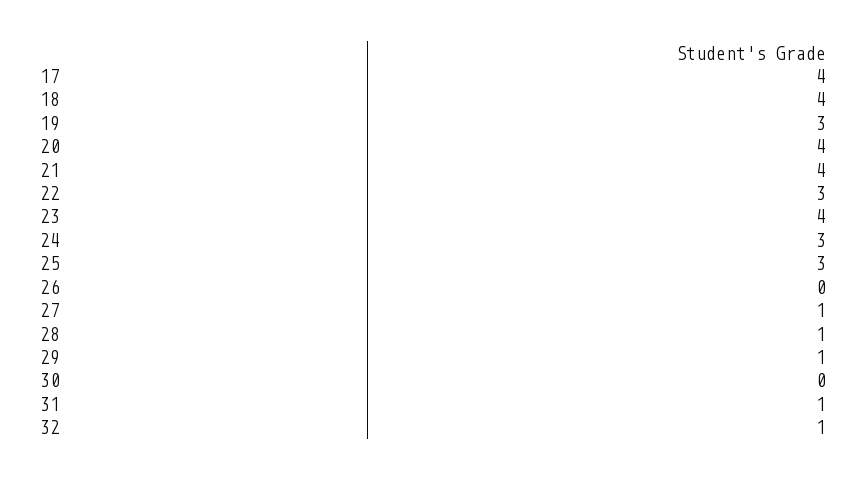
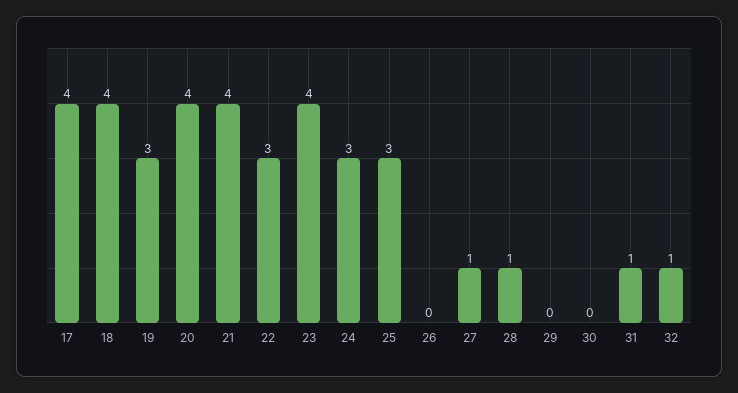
  {
    "17": 4,
    "18": 4,
    "19": 3,
    "20": 4,
    "21": 4,
    "22": 3,
    "23": 4,
    "24": 3,
    "25": 3,
    "26": 0,
    "27": 1,
    "28": 1,
-   "29": 1,
+   "29": 0,
    "30": 0,
    "31": 1,
    "32": 1
  }

